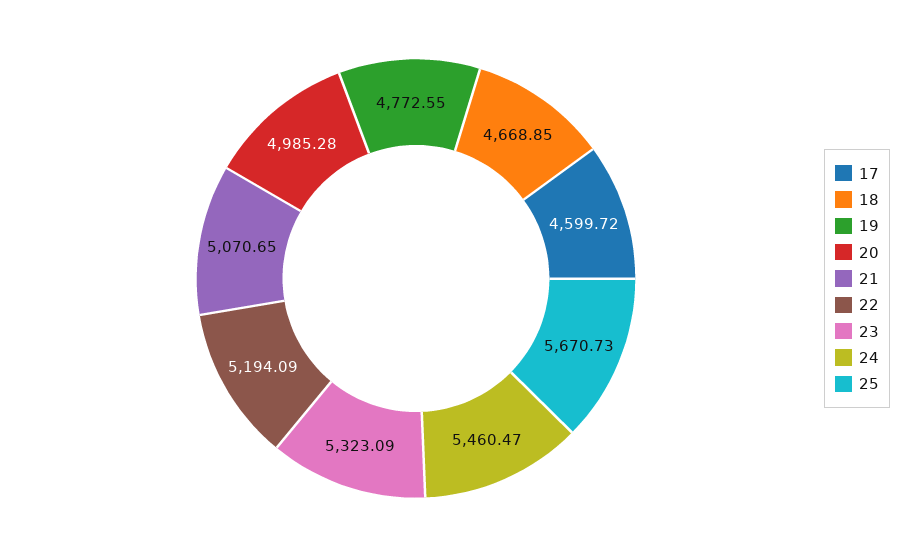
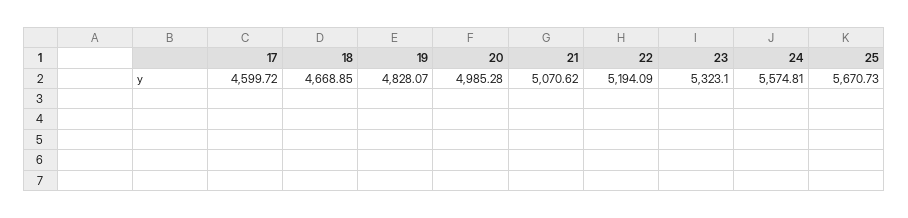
  {
    "17": 4599.72,
    "18": 4668.85,
-   "19": 4772.55,
+   "19": 4828.07,
    "20": 4985.28,
-   "21": 5070.65,
+   "21": 5070.62,
    "22": 5194.09,
-   "23": 5323.09,
+   "23": 5323.1,
-   "24": 5460.47,
+   "24": 5574.81,
    "25": 5670.73
  }

